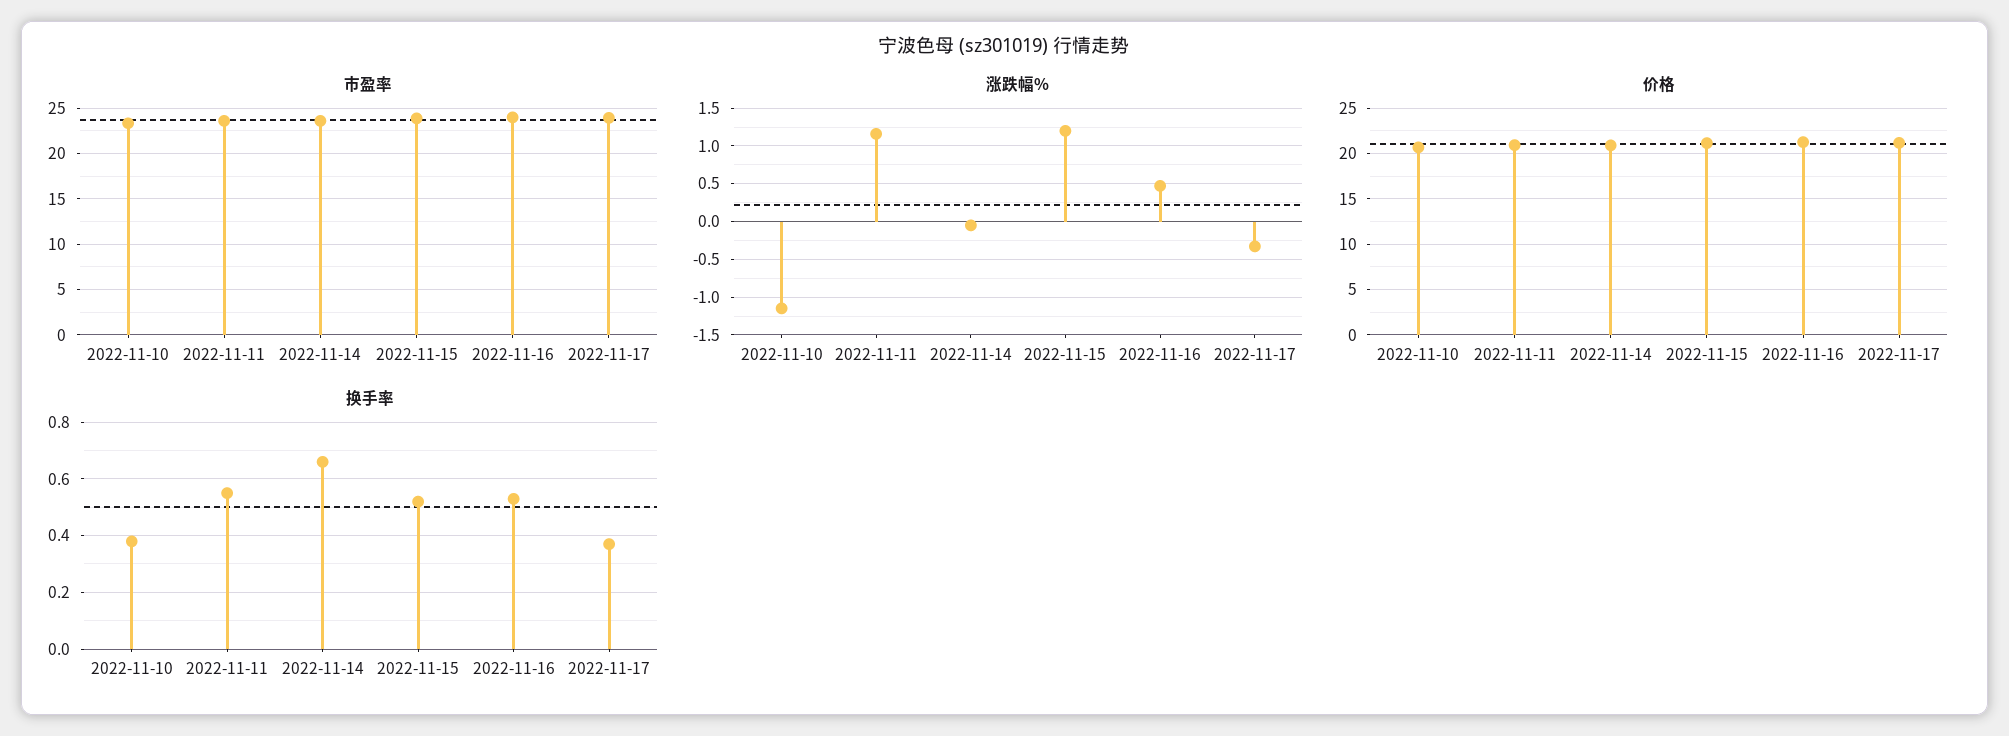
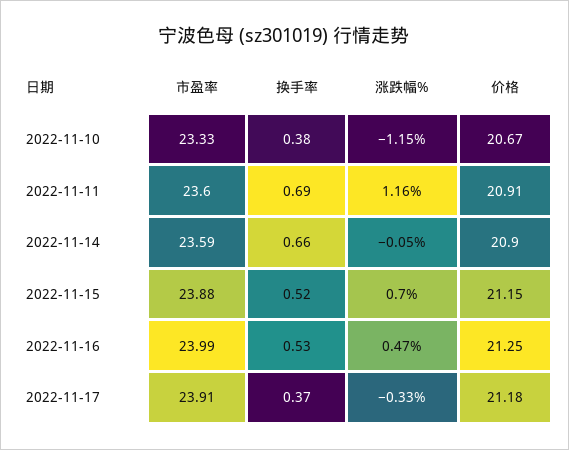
  {
    "市盈率": {
      "2022-11-10": 23.33,
      "2022-11-11": 23.6,
      "2022-11-14": 23.59,
      "2022-11-15": 23.88,
      "2022-11-16": 23.99,
      "2022-11-17": 23.91
    },
    "涨跌幅%": {
      "2022-11-10": -1.15,
      "2022-11-11": 1.16,
      "2022-11-14": -0.05,
-     "2022-11-15": 1.2,
+     "2022-11-15": 0.7,
      "2022-11-16": 0.47,
      "2022-11-17": -0.33
    },
    "价格": {
      "2022-11-10": 20.67,
      "2022-11-11": 20.91,
      "2022-11-14": 20.9,
      "2022-11-15": 21.15,
      "2022-11-16": 21.25,
      "2022-11-17": 21.18
    },
    "换手率": {
      "2022-11-10": 0.38,
-     "2022-11-11": 0.55,
+     "2022-11-11": 0.69,
      "2022-11-14": 0.66,
      "2022-11-15": 0.52,
      "2022-11-16": 0.53,
      "2022-11-17": 0.37
    }
  }

